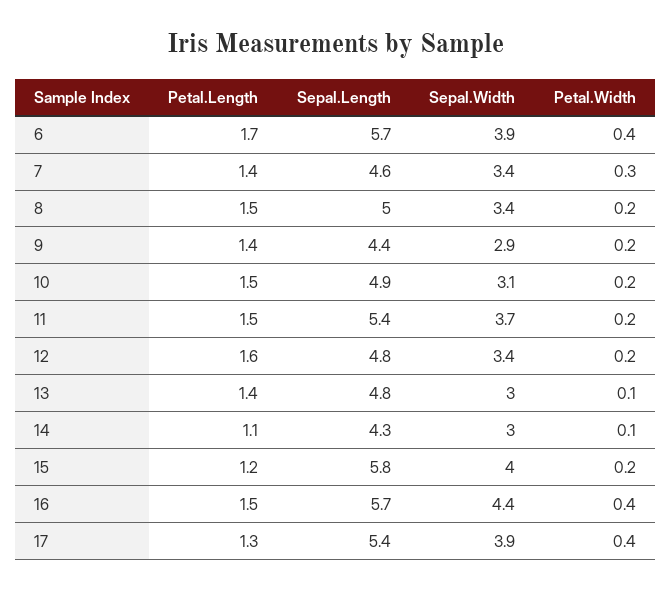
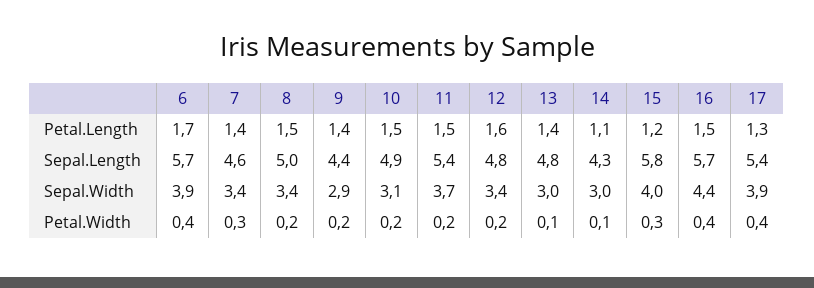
  {
    "Petal.Length": {
      "6": 1.7,
      "7": 1.4,
      "8": 1.5,
      "9": 1.4,
      "10": 1.5,
      "11": 1.5,
      "12": 1.6,
      "13": 1.4,
      "14": 1.1,
      "15": 1.2,
      "16": 1.5,
      "17": 1.3
    },
    "Sepal.Length": {
      "6": 5.7,
      "7": 4.6,
      "8": 5,
      "9": 4.4,
      "10": 4.9,
      "11": 5.4,
      "12": 4.8,
      "13": 4.8,
      "14": 4.3,
      "15": 5.8,
      "16": 5.7,
      "17": 5.4
    },
    "Sepal.Width": {
      "6": 3.9,
      "7": 3.4,
      "8": 3.4,
      "9": 2.9,
      "10": 3.1,
      "11": 3.7,
      "12": 3.4,
      "13": 3,
      "14": 3,
      "15": 4,
      "16": 4.4,
      "17": 3.9
    },
    "Petal.Width": {
      "6": 0.4,
      "7": 0.3,
      "8": 0.2,
      "9": 0.2,
      "10": 0.2,
      "11": 0.2,
      "12": 0.2,
      "13": 0.1,
      "14": 0.1,
-     "15": 0.2,
+     "15": 0.3,
      "16": 0.4,
      "17": 0.4
    }
  }

